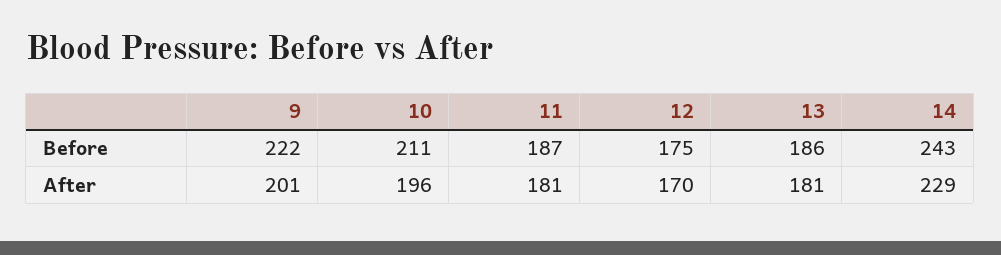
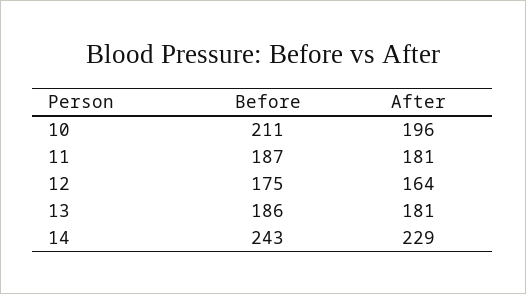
  {
-   "9": {
-     "Before": 222,
-     "After": 201
-   },
    "10": {
      "Before": 211,
      "After": 196
    },
    "11": {
      "Before": 187,
      "After": 181
    },
    "12": {
      "Before": 175,
-     "After": 170
+     "After": 164
    },
    "13": {
      "Before": 186,
      "After": 181
    },
    "14": {
      "Before": 243,
      "After": 229
    }
  }

